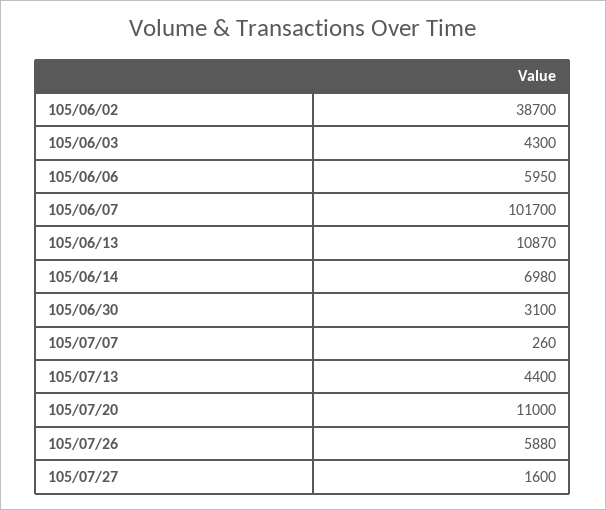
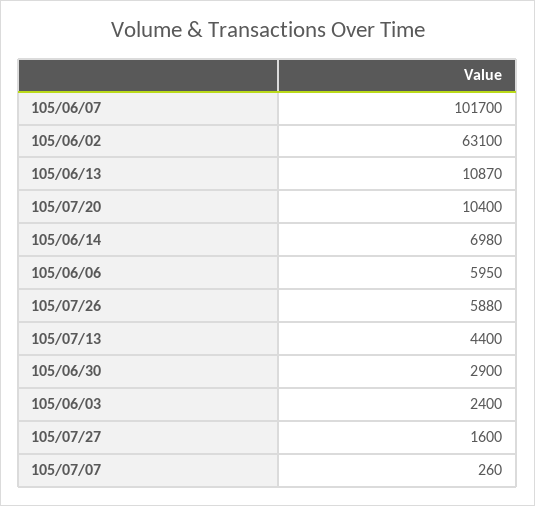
  {
-   "105/06/02": 38700,
+   "105/06/02": 63100,
-   "105/06/03": 4300,
+   "105/06/03": 2400,
    "105/06/06": 5950,
    "105/06/07": 101700,
    "105/06/13": 10870,
    "105/06/14": 6980,
-   "105/06/30": 3100,
+   "105/06/30": 2900,
    "105/07/07": 260,
    "105/07/13": 4400,
-   "105/07/20": 11000,
+   "105/07/20": 10400,
    "105/07/26": 5880,
    "105/07/27": 1600
  }

